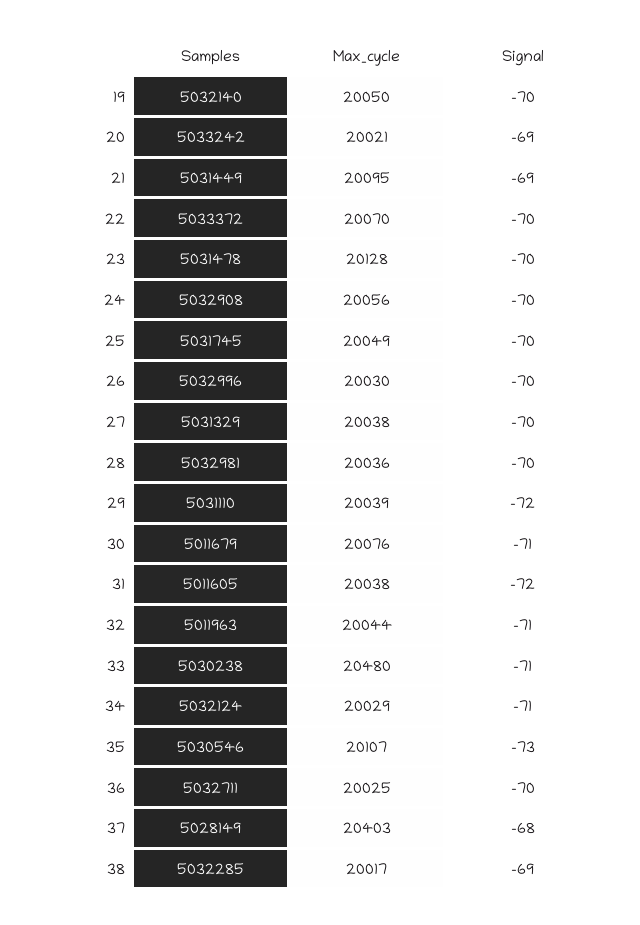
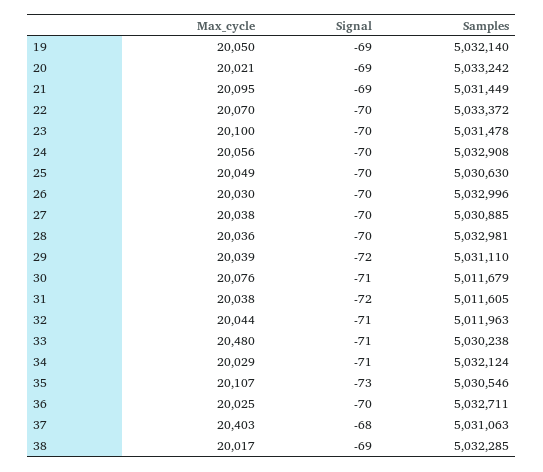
  {
    "Samples": {
      "19": 5032140,
      "20": 5033242,
      "21": 5031449,
      "22": 5033372,
      "23": 5031478,
      "24": 5032908,
-     "25": 5031745,
+     "25": 5030630,
      "26": 5032996,
-     "27": 5031329,
+     "27": 5030885,
      "28": 5032981,
      "29": 5031110,
      "30": 5011679,
      "31": 5011605,
      "32": 5011963,
      "33": 5030238,
      "34": 5032124,
      "35": 5030546,
      "36": 5032711,
-     "37": 5028149,
+     "37": 5031063,
      "38": 5032285
    },
    "Max_cycle": {
      "19": 20050,
      "20": 20021,
      "21": 20095,
      "22": 20070,
-     "23": 20128,
+     "23": 20100,
      "24": 20056,
      "25": 20049,
      "26": 20030,
      "27": 20038,
      "28": 20036,
      "29": 20039,
      "30": 20076,
      "31": 20038,
      "32": 20044,
      "33": 20480,
      "34": 20029,
      "35": 20107,
      "36": 20025,
      "37": 20403,
      "38": 20017
    },
    "Signal": {
-     "19": -70,
+     "19": -69,
      "20": -69,
      "21": -69,
      "22": -70,
      "23": -70,
      "24": -70,
      "25": -70,
      "26": -70,
      "27": -70,
      "28": -70,
      "29": -72,
      "30": -71,
      "31": -72,
      "32": -71,
      "33": -71,
      "34": -71,
      "35": -73,
      "36": -70,
      "37": -68,
      "38": -69
    }
  }

